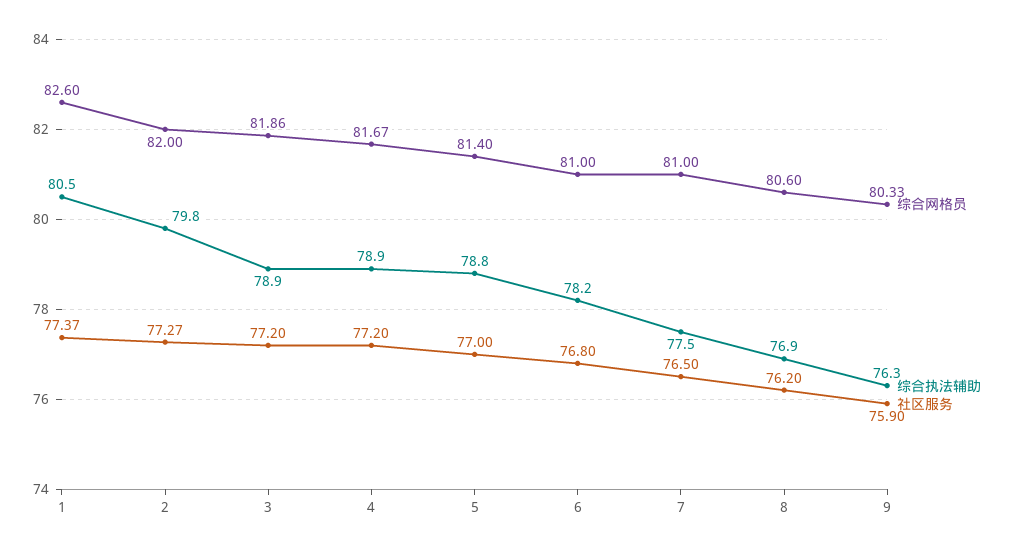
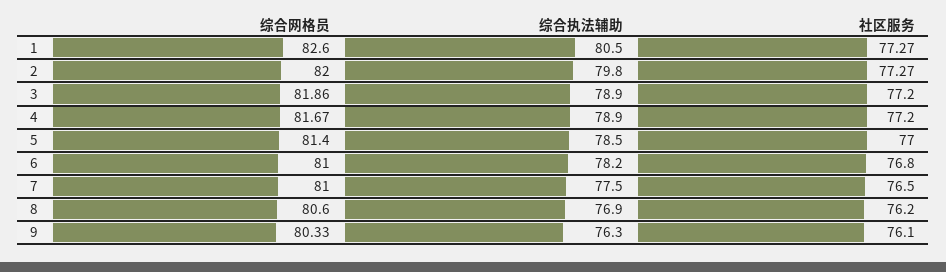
  {
    "综合网格员": {
      "1": 82.6,
      "2": 82,
      "3": 81.86,
      "4": 81.67,
      "5": 81.4,
      "6": 81,
      "7": 81,
      "8": 80.6,
      "9": 80.33
    },
    "综合执法辅助": {
      "1": 80.5,
      "2": 79.8,
      "3": 78.9,
      "4": 78.9,
-     "5": 78.8,
+     "5": 78.5,
      "6": 78.2,
      "7": 77.5,
      "8": 76.9,
      "9": 76.3
    },
    "社区服务": {
-     "1": 77.37,
+     "1": 77.27,
      "2": 77.27,
      "3": 77.2,
      "4": 77.2,
      "5": 77,
      "6": 76.8,
      "7": 76.5,
      "8": 76.2,
-     "9": 75.9
+     "9": 76.1
    }
  }

